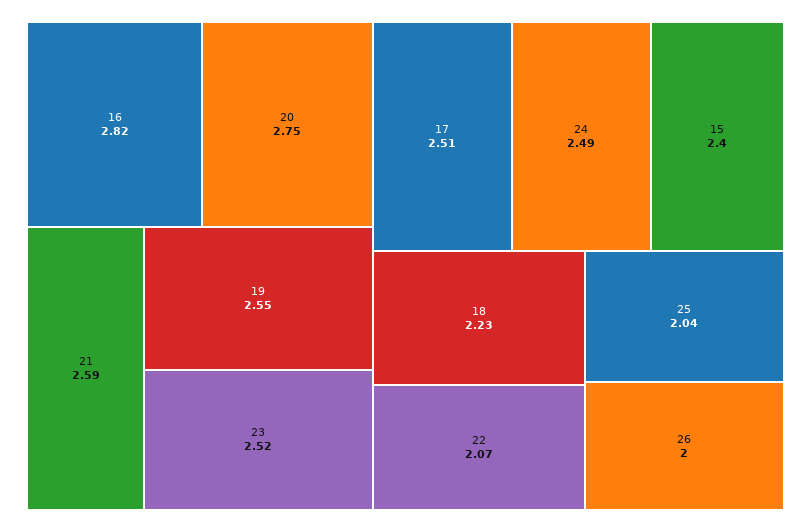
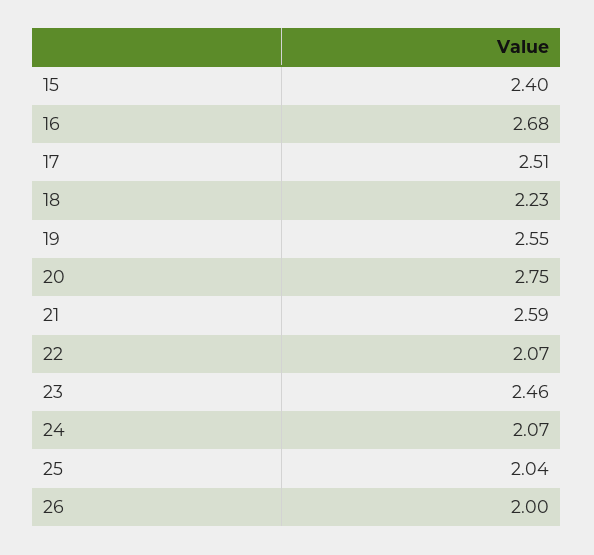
  {
-   "16": 2.82,
+   "16": 2.68,
    "20": 2.75,
    "21": 2.59,
    "19": 2.55,
-   "23": 2.52,
+   "23": 2.46,
    "17": 2.51,
-   "24": 2.49,
+   "24": 2.07,
    "15": 2.4,
    "18": 2.23,
    "22": 2.07,
    "25": 2.04,
    "26": 2
  }

